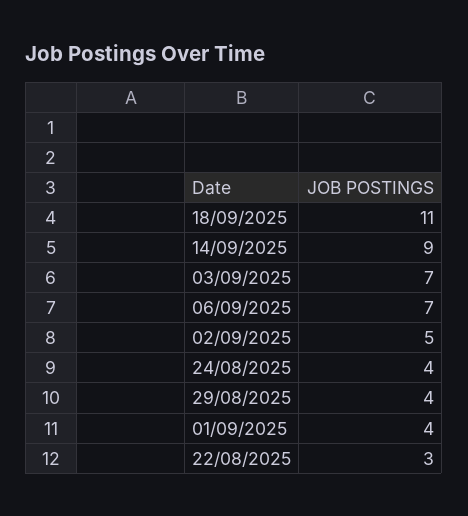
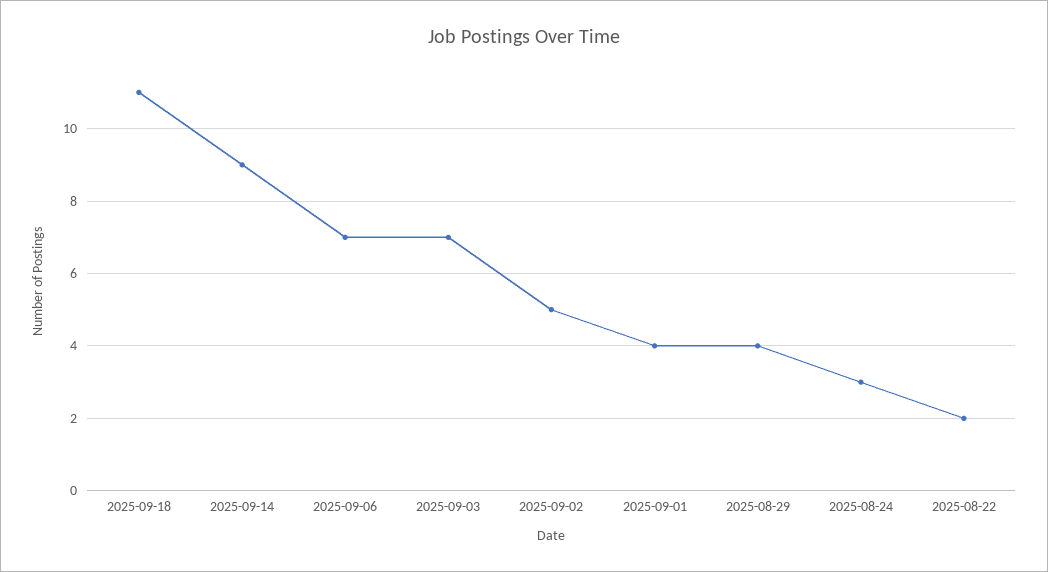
  {
    "18/09/2025": 11,
    "14/09/2025": 9,
    "03/09/2025": 7,
    "06/09/2025": 7,
    "02/09/2025": 5,
-   "24/08/2025": 4,
+   "24/08/2025": 3,
    "29/08/2025": 4,
    "01/09/2025": 4,
-   "22/08/2025": 3
+   "22/08/2025": 2
  }

